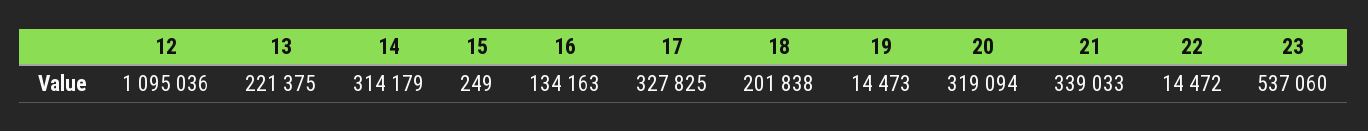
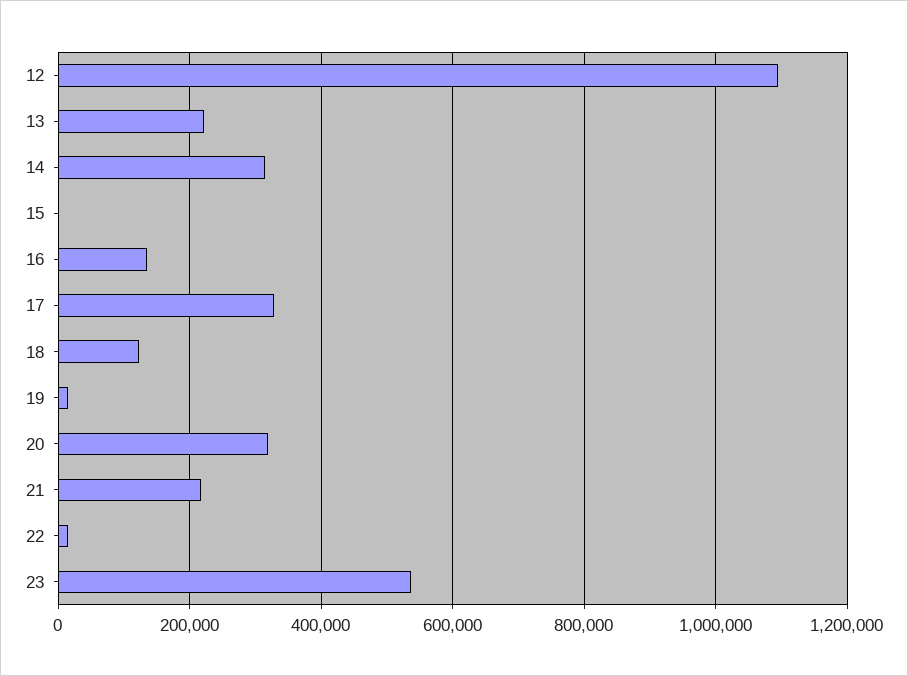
  {
    "12": 1095036,
    "13": 221375,
    "14": 314179,
    "15": 249,
    "16": 134163,
    "17": 327825,
-   "18": 201838,
+   "18": 120000,
    "19": 14473,
    "20": 319094,
-   "21": 339033,
+   "21": 220000,
    "22": 14472,
    "23": 537060
  }

